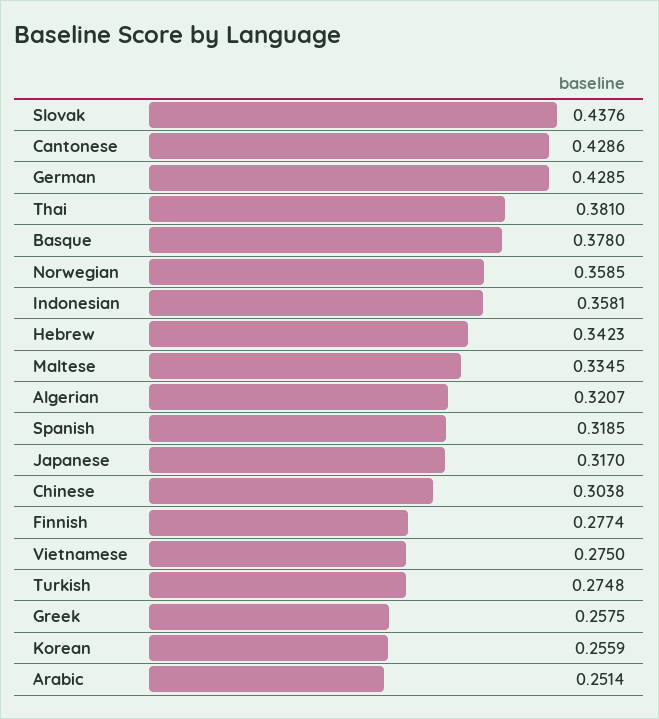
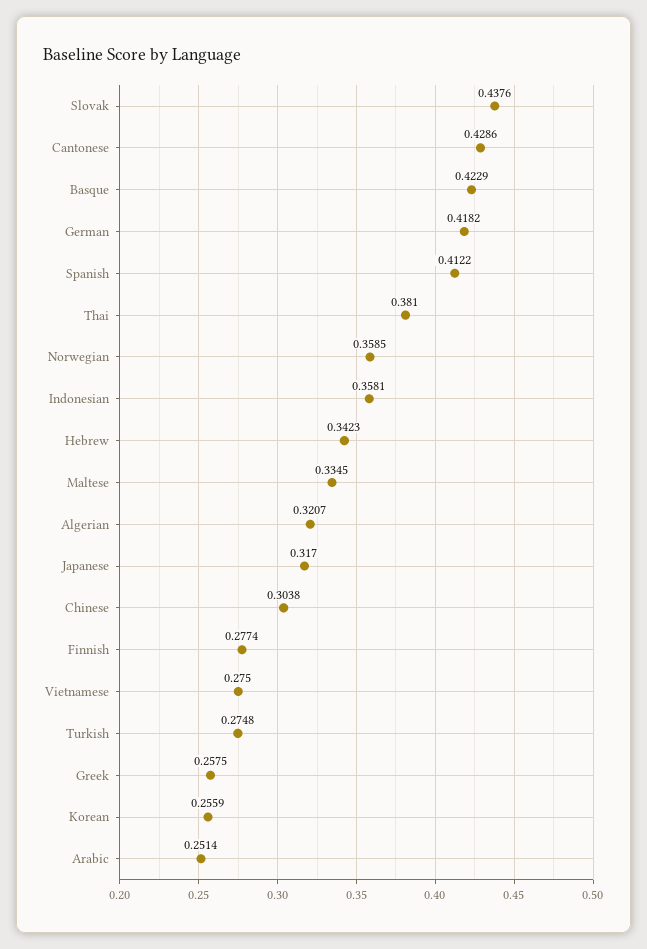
  {
    "Slovak": 0.4376,
    "Cantonese": 0.4286,
-   "German": 0.4285,
+   "German": 0.4182,
    "Thai": 0.381,
-   "Basque": 0.378,
+   "Basque": 0.4229,
    "Norwegian": 0.3585,
    "Indonesian": 0.3581,
    "Hebrew": 0.3423,
    "Maltese": 0.3345,
    "Algerian": 0.3207,
-   "Spanish": 0.3185,
+   "Spanish": 0.4122,
    "Japanese": 0.317,
    "Chinese": 0.3038,
    "Finnish": 0.2774,
    "Vietnamese": 0.275,
    "Turkish": 0.2748,
    "Greek": 0.2575,
    "Korean": 0.2559,
    "Arabic": 0.2514
  }

